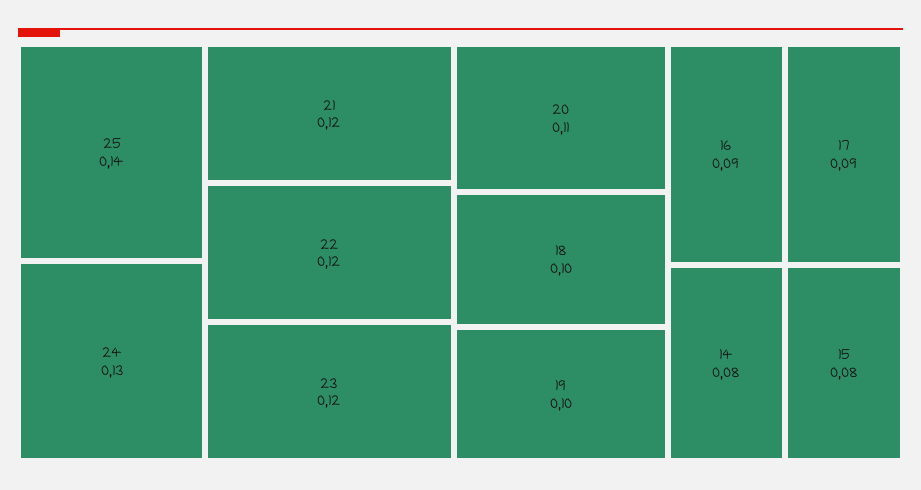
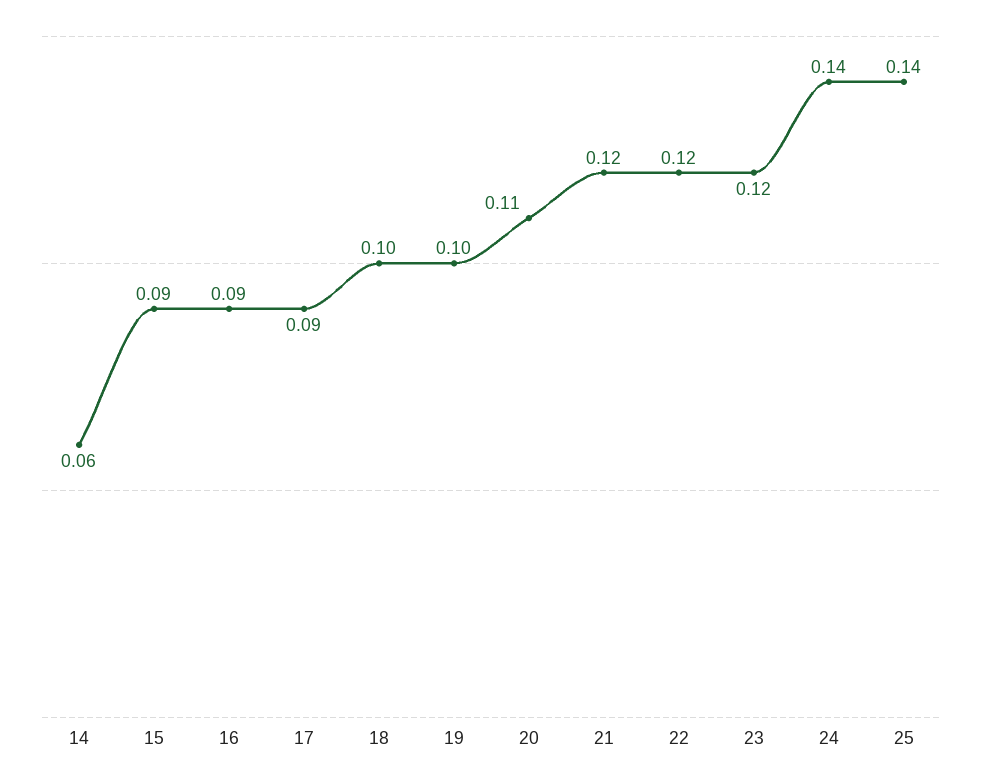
  {
    "25": 0.14,
-   "24": 0.13,
+   "24": 0.14,
    "21": 0.12,
    "22": 0.12,
    "23": 0.12,
    "20": 0.11,
    "18": 0.1,
    "19": 0.1,
    "16": 0.09,
    "17": 0.09,
-   "14": 0.08,
+   "14": 0.06,
-   "15": 0.08
+   "15": 0.09
  }

